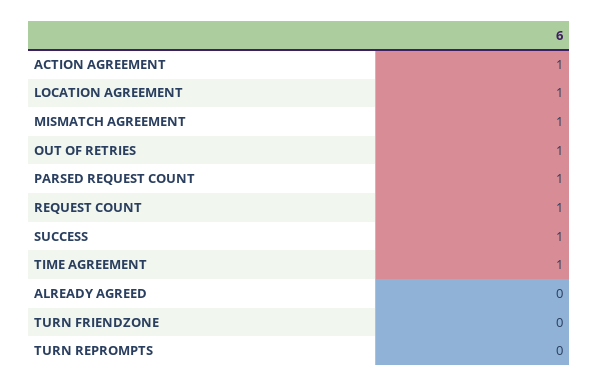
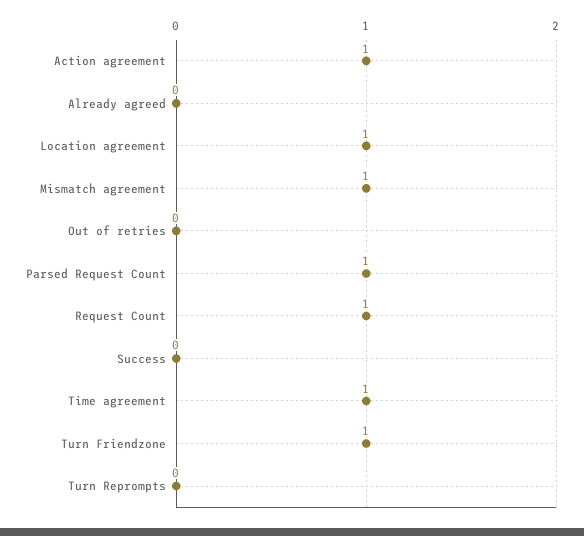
  {
    "ACTION AGREEMENT": 1,
    "LOCATION AGREEMENT": 1,
    "MISMATCH AGREEMENT": 1,
-   "OUT OF RETRIES": 1,
+   "OUT OF RETRIES": 0,
    "PARSED REQUEST COUNT": 1,
    "REQUEST COUNT": 1,
-   "SUCCESS": 1,
+   "SUCCESS": 0,
    "TIME AGREEMENT": 1,
    "ALREADY AGREED": 0,
-   "TURN FRIENDZONE": 0,
+   "TURN FRIENDZONE": 1,
    "TURN REPROMPTS": 0
  }

